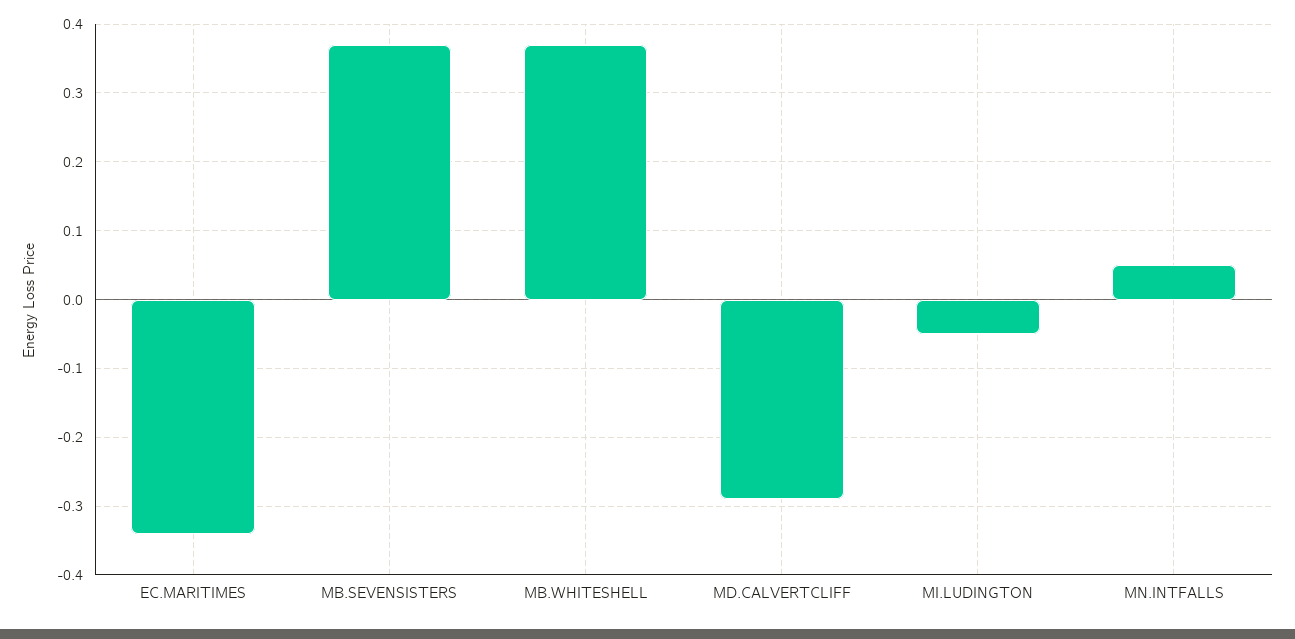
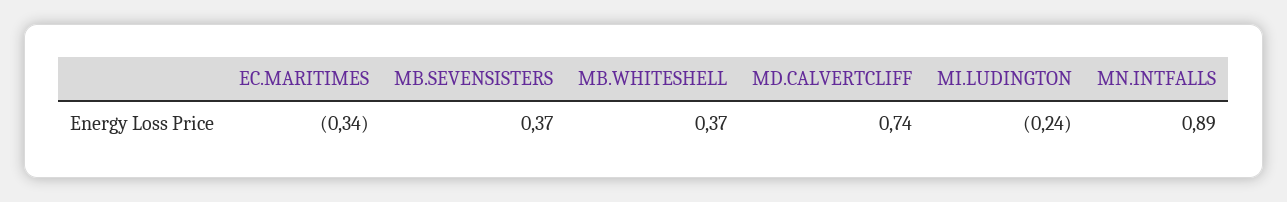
  {
    "EC.MARITIMES": -0.34,
    "MB.SEVENSISTERS": 0.37,
    "MB.WHITESHELL": 0.37,
-   "MD.CALVERTCLIFF": -0.29,
+   "MD.CALVERTCLIFF": 0.74,
-   "MI.LUDINGTON": -0.05,
+   "MI.LUDINGTON": -0.24,
-   "MN.INTFALLS": 0.05
+   "MN.INTFALLS": 0.89
  }

